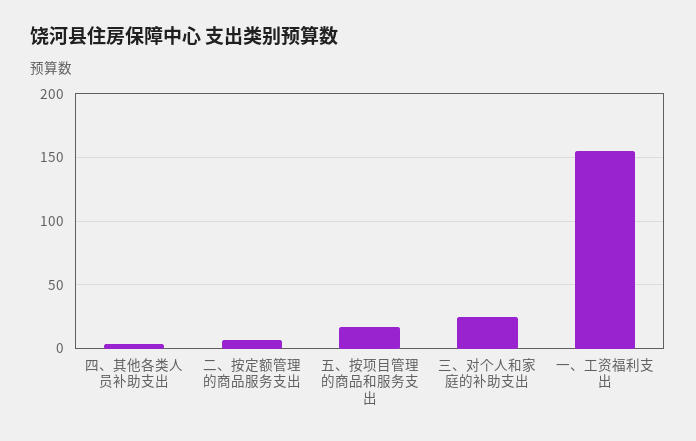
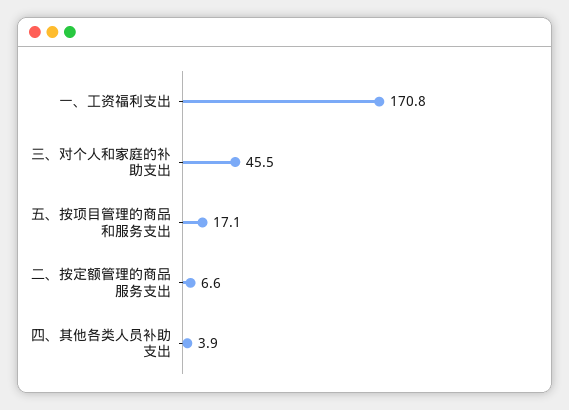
  {
    "四、其他各类人员补助支出": 3.9,
    "二、按定额管理的商品服务支出": 6.6,
    "五、按项目管理的商品和服务支出": 17.1,
-   "三、对个人和家庭的补助支出": 25,
+   "三、对个人和家庭的补助支出": 45.5,
-   "一、工资福利支出": 155
+   "一、工资福利支出": 170.8
  }

